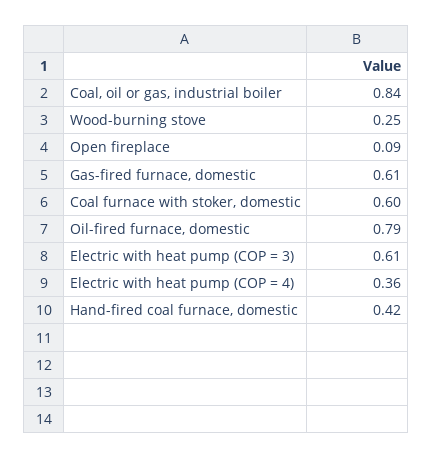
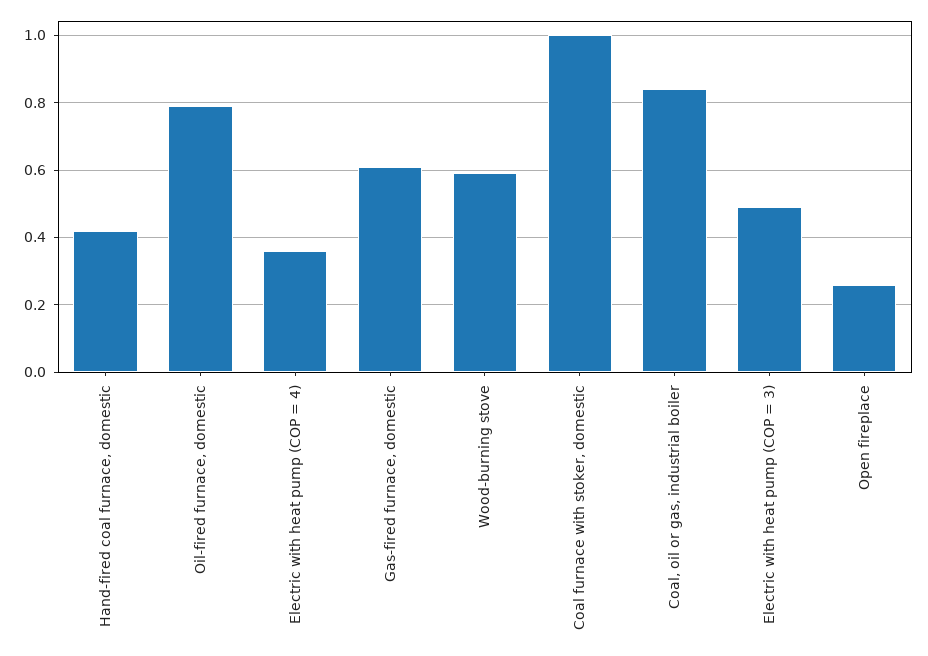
  {
    "Coal, oil or gas, industrial boiler": 0.84,
-   "Wood-burning stove": 0.25,
+   "Wood-burning stove": 0.6,
-   "Open fireplace": 0.09,
+   "Open fireplace": 0.25,
    "Gas-fired furnace, domestic": 0.61,
-   "Coal furnace with stoker, domestic": 0.6,
+   "Coal furnace with stoker, domestic": 1,
    "Oil-fired furnace, domestic": 0.79,
-   "Electric with heat pump (COP = 3)": 0.61,
+   "Electric with heat pump (COP = 3)": 0.5,
    "Electric with heat pump (COP = 4)": 0.36,
    "Hand-fired coal furnace, domestic": 0.42
  }

